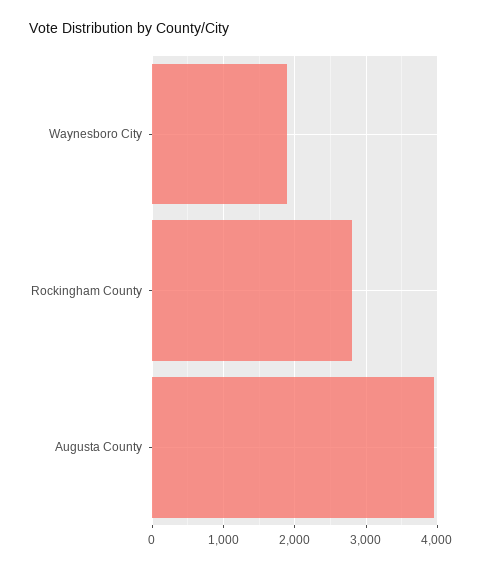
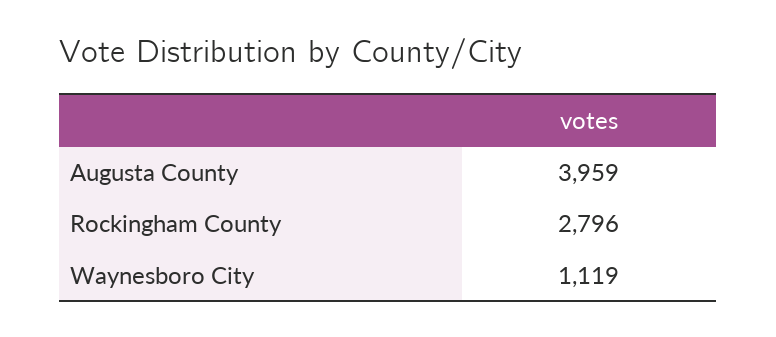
  {
-   "Waynesboro City": 1900,
+   "Waynesboro City": 1119,
    "Rockingham County": 2796,
    "Augusta County": 3959
  }

